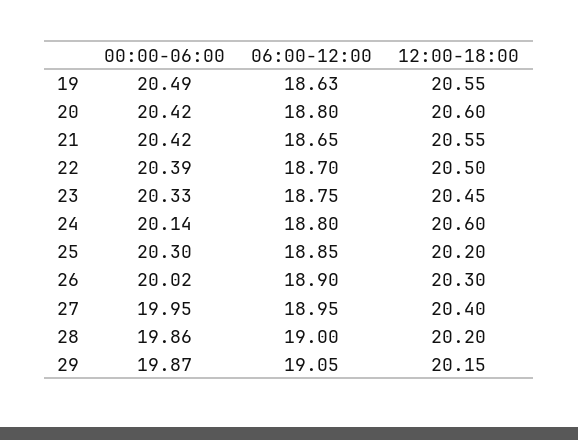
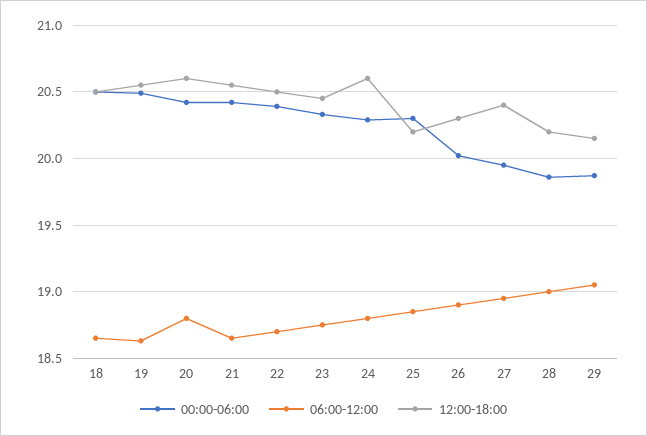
  {
    "00:00-06:00": {
      "19": 20.49,
      "20": 20.42,
      "21": 20.42,
      "22": 20.39,
      "23": 20.33,
-     "24": 20.14,
+     "24": 20.3,
      "25": 20.3,
      "26": 20.02,
      "27": 19.95,
      "28": 19.86,
-     "29": 19.87
+     "29": 19.87,
+     "18": 20.5
    },
    "06:00-12:00": {
      "19": 18.63,
      "20": 18.8,
      "21": 18.65,
      "22": 18.7,
      "23": 18.75,
      "24": 18.8,
      "25": 18.85,
      "26": 18.9,
      "27": 18.95,
      "28": 19,
-     "29": 19.05
+     "29": 19.05,
+     "18": 18.65
    },
    "12:00-18:00": {
      "19": 20.55,
      "20": 20.6,
      "21": 20.55,
      "22": 20.5,
      "23": 20.45,
      "24": 20.6,
      "25": 20.2,
      "26": 20.3,
      "27": 20.4,
      "28": 20.2,
-     "29": 20.15
+     "29": 20.15,
+     "18": 20.5
    }
  }

